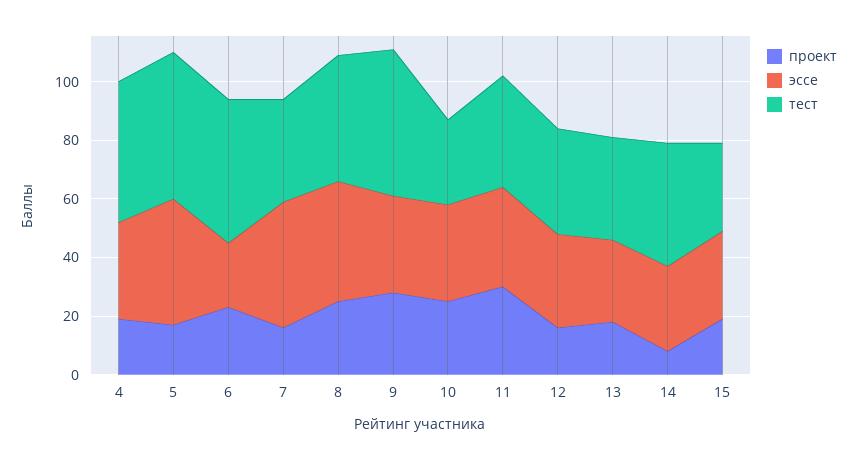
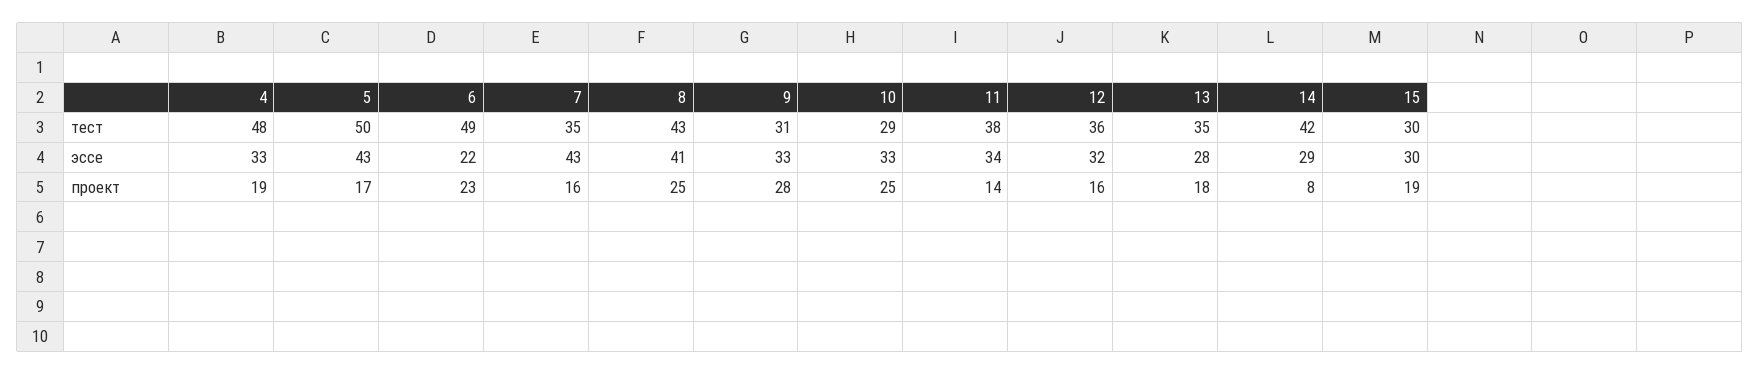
  {
    "проект": {
      "4": 19,
      "5": 17,
      "6": 23,
      "7": 16,
      "8": 25,
      "9": 28,
      "10": 25,
-     "11": 30,
+     "11": 14,
      "12": 16,
      "13": 18,
      "14": 8,
      "15": 19
    },
    "эссе": {
      "4": 33,
      "5": 43,
      "6": 22,
      "7": 43,
      "8": 41,
      "9": 33,
      "10": 33,
      "11": 34,
      "12": 32,
      "13": 28,
      "14": 29,
      "15": 30
    },
    "тест": {
      "4": 48,
      "5": 50,
      "6": 49,
      "7": 35,
      "8": 43,
-     "9": 50,
+     "9": 31,
      "10": 29,
      "11": 38,
      "12": 36,
      "13": 35,
      "14": 42,
      "15": 30
    }
  }

